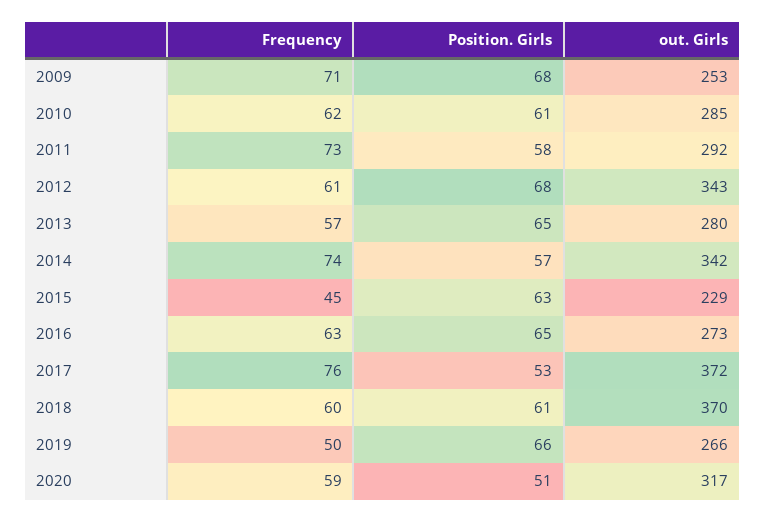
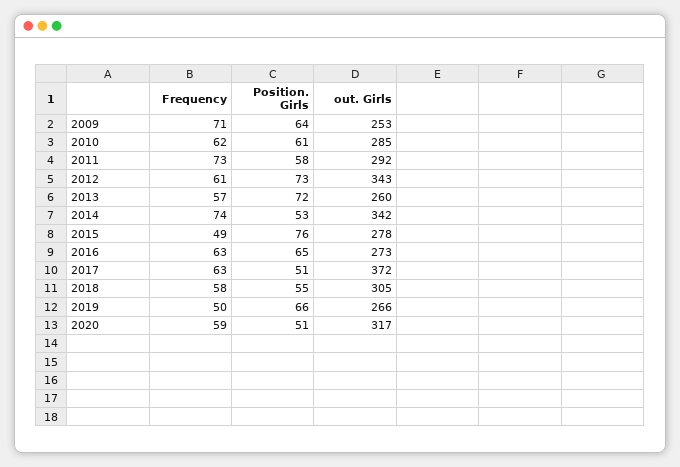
  {
    "Frequency": {
      "2009": 71,
      "2010": 62,
      "2011": 73,
      "2012": 61,
      "2013": 57,
      "2014": 74,
-     "2015": 45,
+     "2015": 49,
      "2016": 63,
-     "2017": 76,
+     "2017": 63,
-     "2018": 60,
+     "2018": 58,
      "2019": 50,
      "2020": 59
    },
    "Position. Girls": {
-     "2009": 68,
+     "2009": 64,
      "2010": 61,
      "2011": 58,
-     "2012": 68,
+     "2012": 73,
-     "2013": 65,
+     "2013": 72,
-     "2014": 57,
+     "2014": 53,
-     "2015": 63,
+     "2015": 76,
      "2016": 65,
-     "2017": 53,
+     "2017": 51,
-     "2018": 61,
+     "2018": 55,
      "2019": 66,
      "2020": 51
    },
    "out. Girls": {
      "2009": 253,
      "2010": 285,
      "2011": 292,
      "2012": 343,
-     "2013": 280,
+     "2013": 260,
      "2014": 342,
-     "2015": 229,
+     "2015": 278,
      "2016": 273,
      "2017": 372,
-     "2018": 370,
+     "2018": 305,
      "2019": 266,
      "2020": 317
    }
  }

